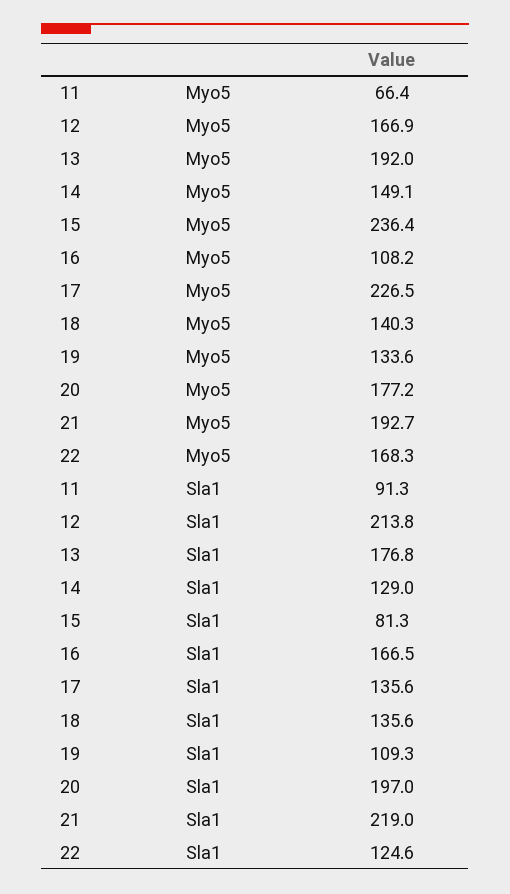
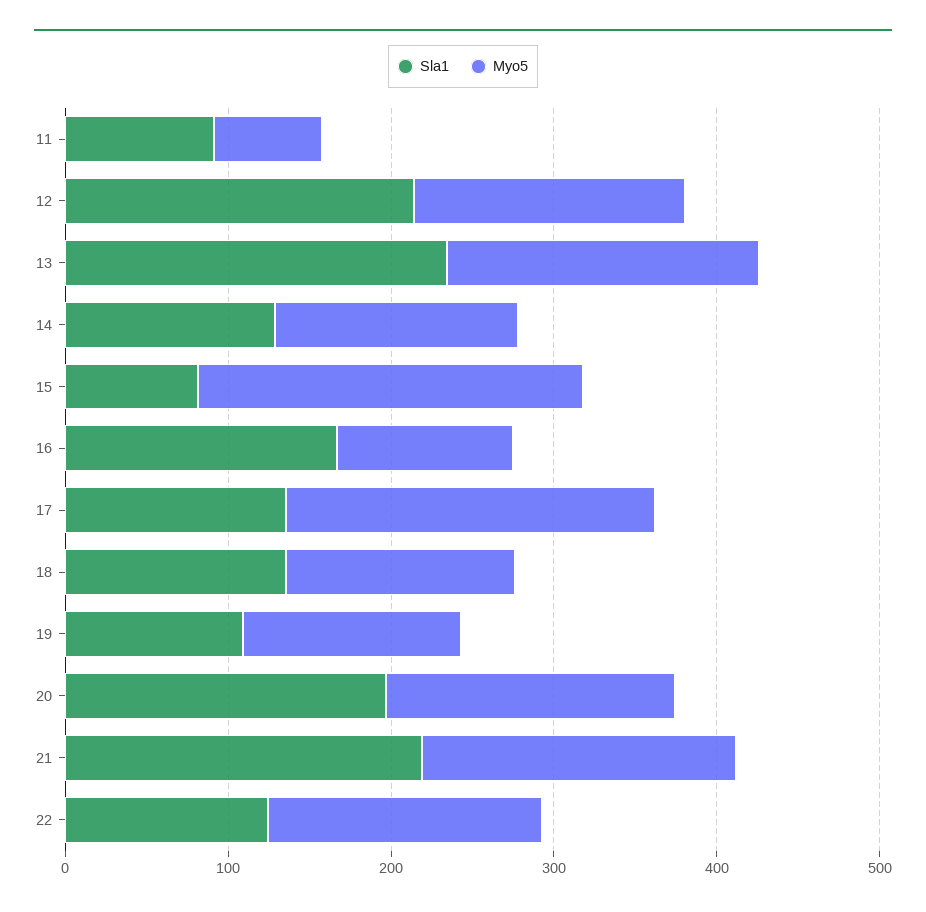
  {
    "Myo5": {
      "11": 66.4,
      "12": 166.9,
      "13": 192,
      "14": 149.1,
      "15": 236.4,
      "16": 108.2,
      "17": 226.5,
      "18": 140.3,
      "19": 133.6,
      "20": 177.2,
      "21": 192.7,
      "22": 168.3
    },
    "Sla1": {
      "11": 91.3,
      "12": 213.8,
-     "13": 176.8,
+     "13": 240,
      "14": 129,
      "15": 81.3,
      "16": 166.5,
      "17": 135.6,
      "18": 135.6,
      "19": 109.3,
      "20": 197,
      "21": 219,
      "22": 124.6
    }
  }

